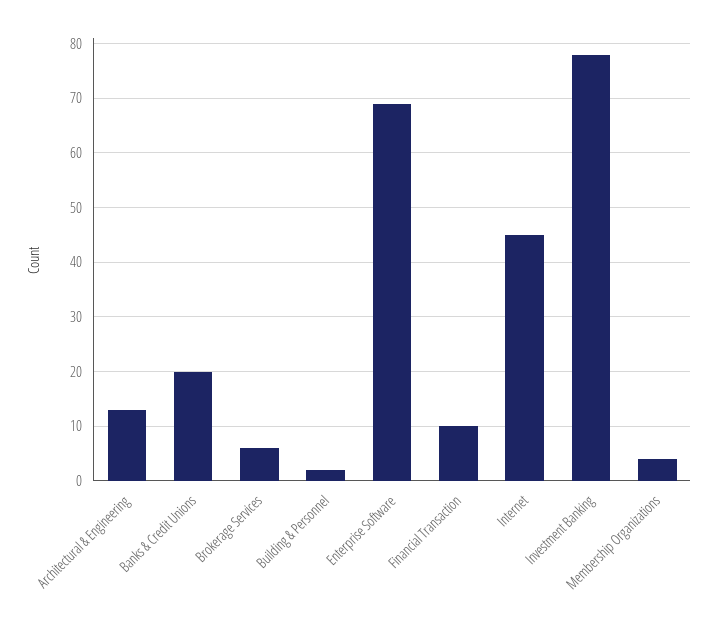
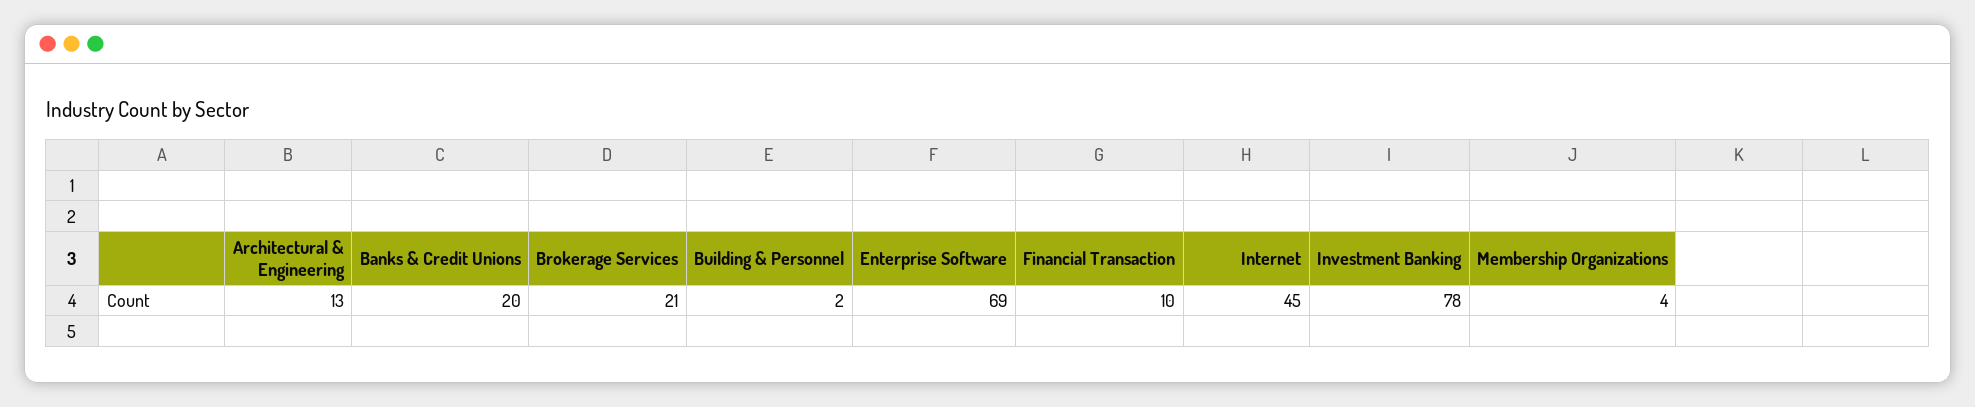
  {
    "Architectural & Engineering": 13,
    "Banks & Credit Unions": 20,
-   "Brokerage Services": 5,
+   "Brokerage Services": 21,
    "Building & Personnel": 2,
    "Enterprise Software": 69,
    "Financial Transaction": 10,
    "Internet": 45,
    "Investment Banking": 78,
    "Membership Organizations": 4
  }

